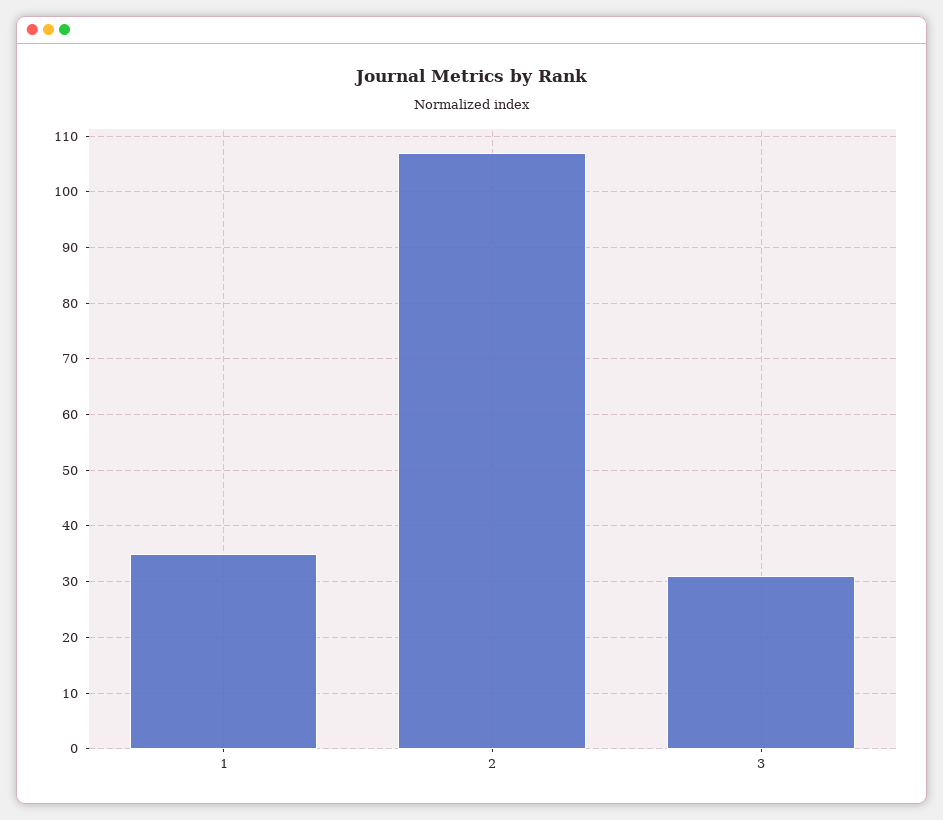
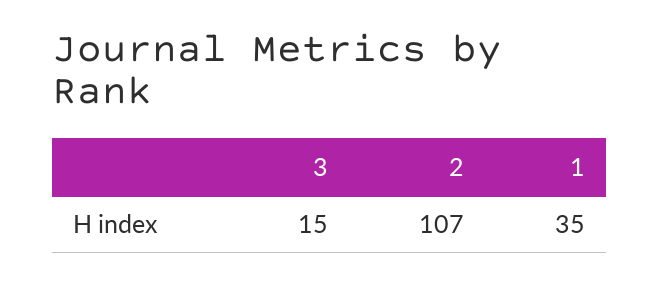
  {
    "1": 35,
    "2": 107,
-   "3": 30
+   "3": 15
  }

